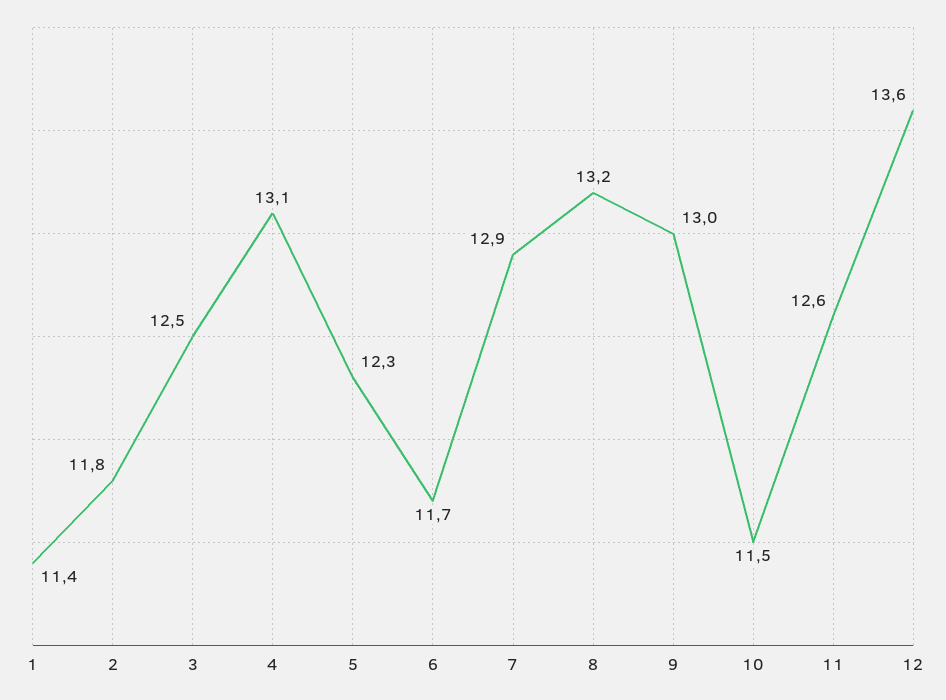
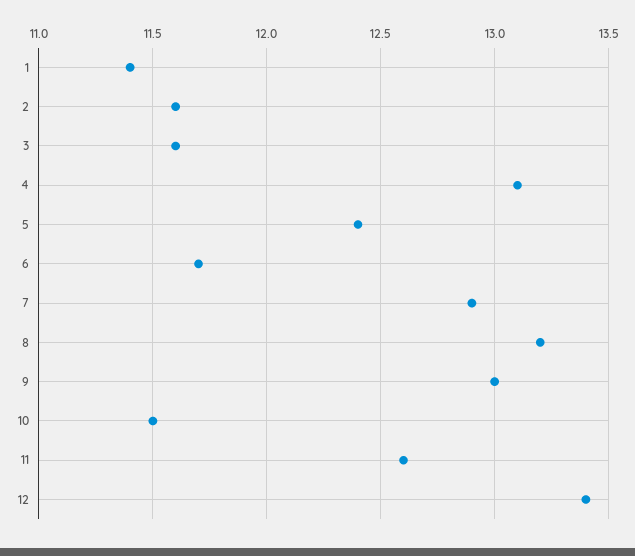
  {
    "1": 11.4,
-   "2": 11.8,
+   "2": 11.6,
-   "3": 12.5,
+   "3": 11.6,
    "4": 13.1,
-   "5": 12.3,
+   "5": 12.4,
    "6": 11.7,
    "7": 12.9,
    "8": 13.2,
    "9": 13,
    "10": 11.5,
    "11": 12.6,
-   "12": 13.6
+   "12": 13.4
  }

